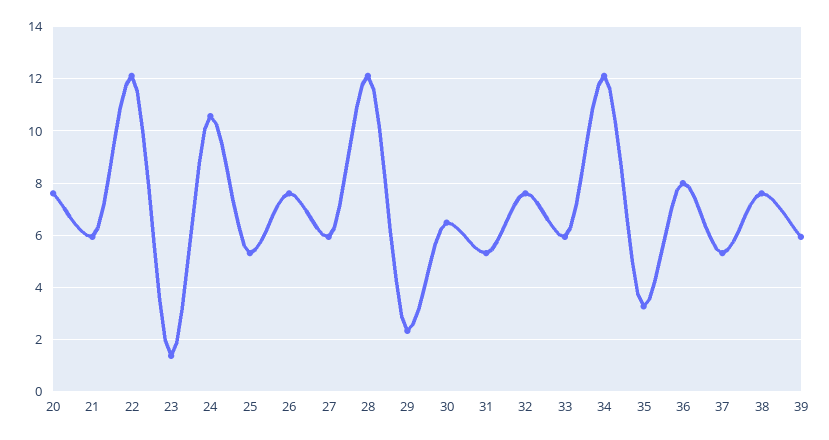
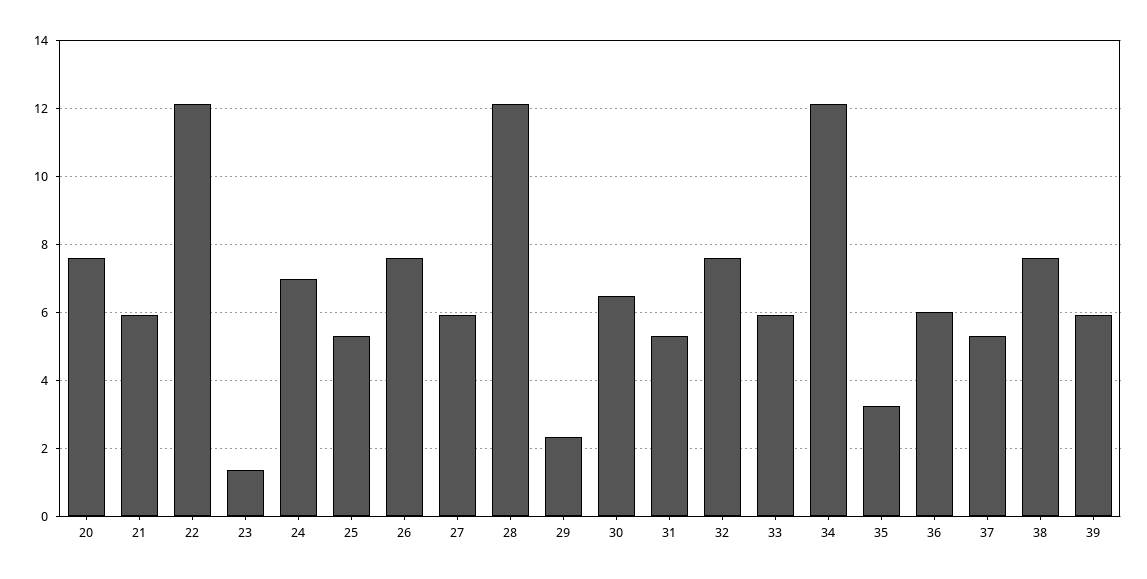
  {
    "20": 7.6,
    "21": 6,
    "22": 12.2,
    "23": 1.4,
-   "24": 10.5,
+   "24": 7,
    "25": 5.4,
    "26": 7.6,
    "27": 6,
    "28": 12.2,
    "29": 2.4,
    "30": 6.4,
    "31": 5.4,
    "32": 7.6,
    "33": 6,
    "34": 12.2,
    "35": 3.2,
-   "36": 8,
+   "36": 6,
    "37": 5.4,
    "38": 7.6,
    "39": 6
  }

